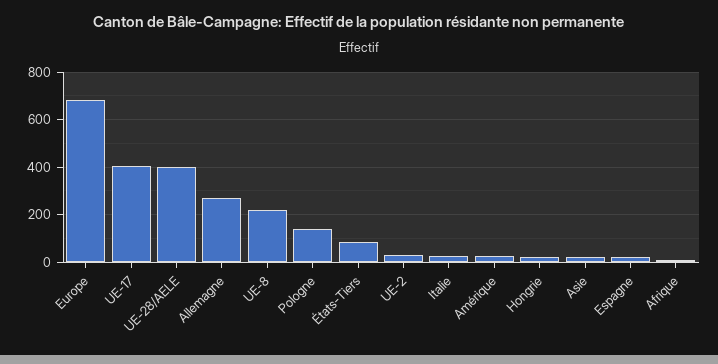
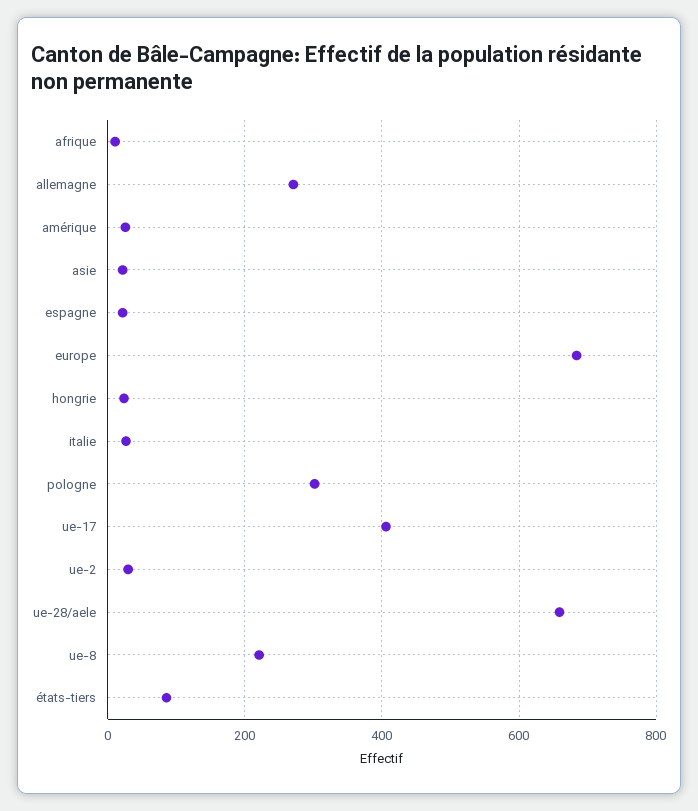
  {
    "Europe": 680,
    "UE-17": 400,
-   "UE-28/AELE": 400,
+   "UE-28/AELE": 660,
    "Allemagne": 280,
    "UE-8": 220,
-   "Pologne": 150,
+   "Pologne": 300,
    "États-Tiers": 80,
    "UE-2": 40,
    "Italie": 20,
    "Amérique": 20,
    "Hongrie": 20,
    "Asie": 20,
    "Espagne": 20,
    "Afrique": 20
  }

